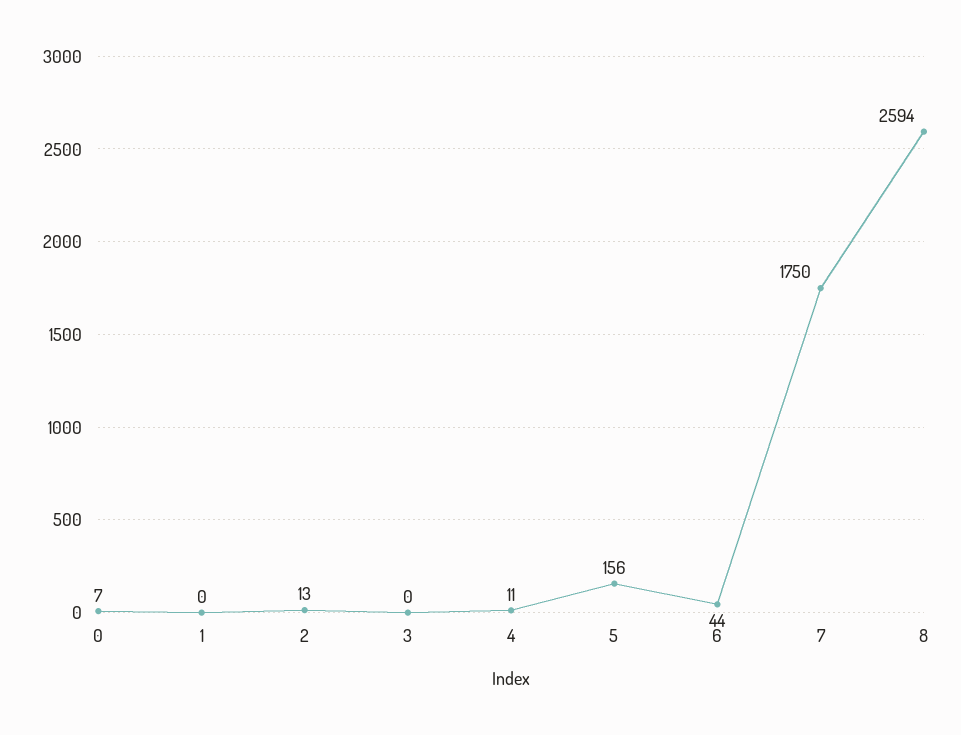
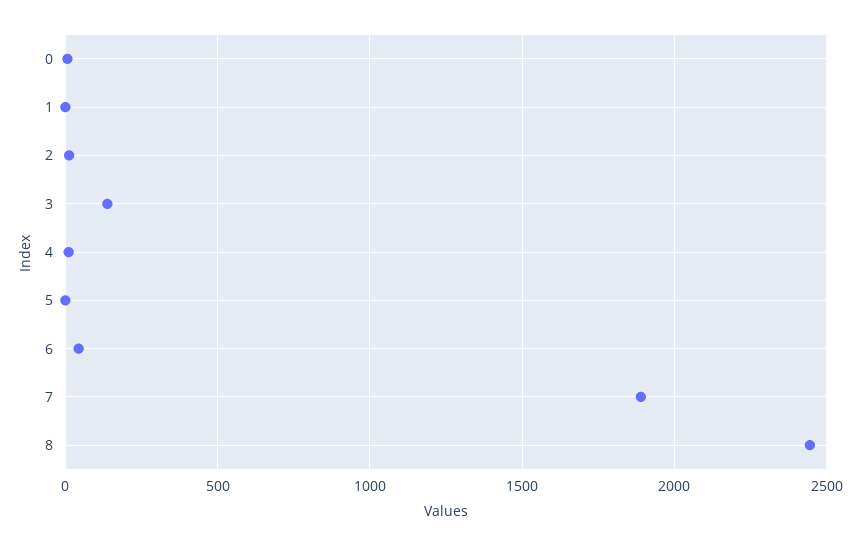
  {
    "0": 7,
    "1": 0,
    "2": 13,
-   "3": 0,
+   "3": 150,
    "4": 11,
-   "5": 156,
+   "5": 0,
    "6": 44,
-   "7": 1750,
+   "7": 1900,
-   "8": 2594
+   "8": 2450
  }

